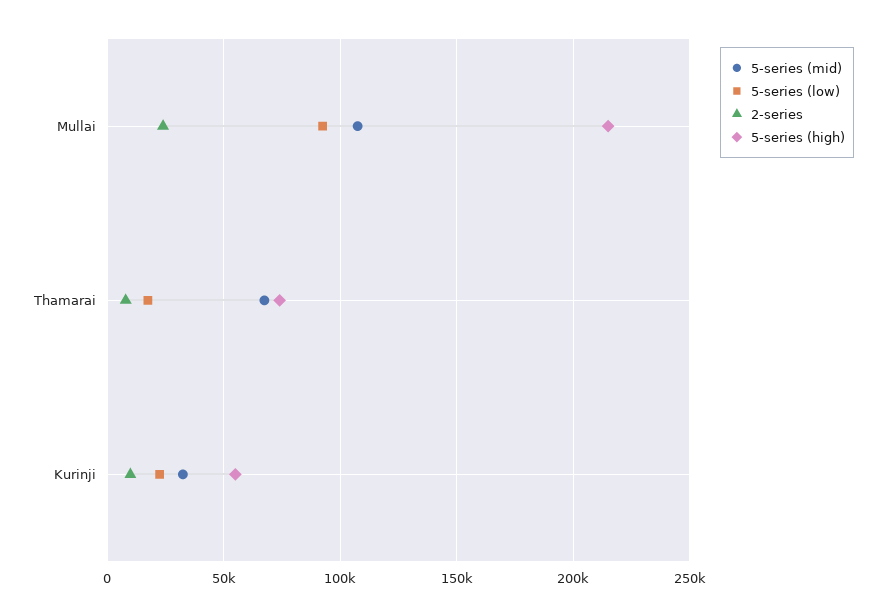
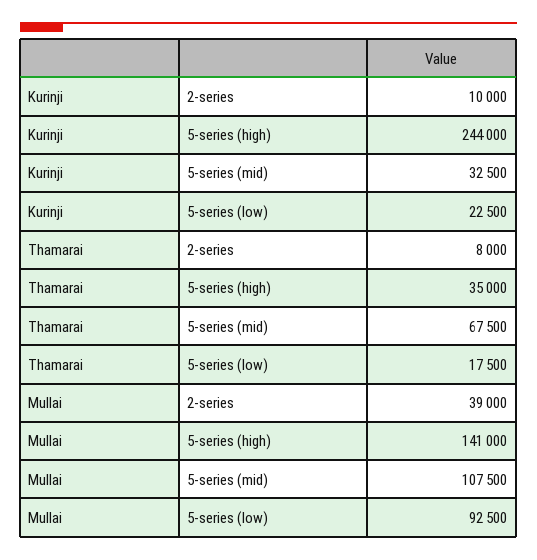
  {
    "5-series (mid)": {
      "Mullai": 107500,
      "Thamarai": 67500,
      "Kurinji": 32500
    },
    "5-series (low)": {
      "Mullai": 92500,
      "Thamarai": 17500,
      "Kurinji": 22500
    },
    "2-series": {
-     "Mullai": 25000,
+     "Mullai": 39000,
      "Thamarai": 8000,
      "Kurinji": 10000
    },
    "5-series (high)": {
-     "Mullai": 215000,
+     "Mullai": 141000,
-     "Thamarai": 75000,
+     "Thamarai": 35000,
-     "Kurinji": 55000
+     "Kurinji": 244000
    }
  }

